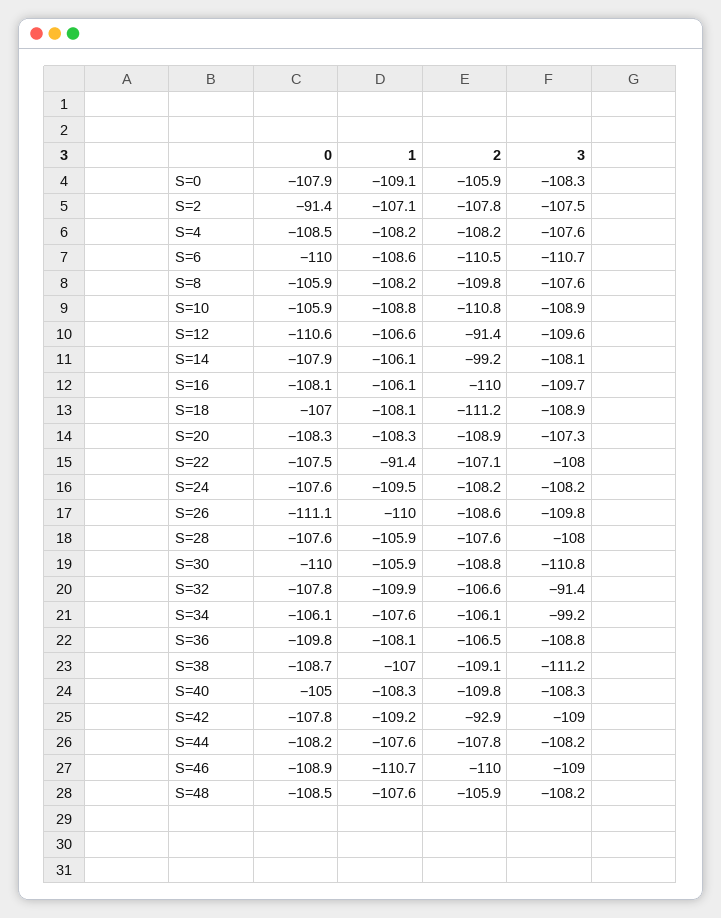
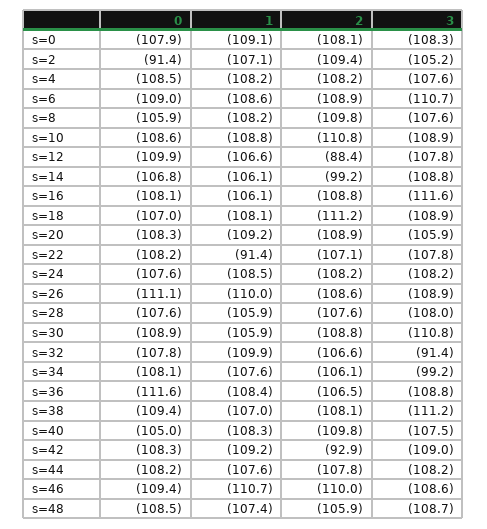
  {
    "0": {
      "S=0": -107.9,
      "S=2": -91.4,
      "S=4": -108.5,
-     "S=6": -110,
+     "S=6": -109,
      "S=8": -105.9,
-     "S=10": -105.9,
+     "S=10": -108.6,
-     "S=12": -110.6,
+     "S=12": -109.9,
-     "S=14": -107.9,
+     "S=14": -106.8,
      "S=16": -108.1,
      "S=18": -107,
      "S=20": -108.3,
-     "S=22": -107.5,
+     "S=22": -108.2,
      "S=24": -107.6,
      "S=26": -111.1,
      "S=28": -107.6,
-     "S=30": -110,
+     "S=30": -108.9,
      "S=32": -107.8,
-     "S=34": -106.1,
+     "S=34": -108.1,
-     "S=36": -109.8,
+     "S=36": -111.6,
-     "S=38": -108.7,
+     "S=38": -109.4,
      "S=40": -105,
-     "S=42": -107.8,
+     "S=42": -108.3,
      "S=44": -108.2,
-     "S=46": -108.9,
+     "S=46": -109.4,
      "S=48": -108.5
    },
    "1": {
      "S=0": -109.1,
      "S=2": -107.1,
      "S=4": -108.2,
      "S=6": -108.6,
      "S=8": -108.2,
      "S=10": -108.8,
      "S=12": -106.6,
      "S=14": -106.1,
      "S=16": -106.1,
      "S=18": -108.1,
-     "S=20": -108.3,
+     "S=20": -109.2,
      "S=22": -91.4,
-     "S=24": -109.5,
+     "S=24": -108.5,
      "S=26": -110,
      "S=28": -105.9,
      "S=30": -105.9,
      "S=32": -109.9,
      "S=34": -107.6,
-     "S=36": -108.1,
+     "S=36": -108.4,
      "S=38": -107,
      "S=40": -108.3,
      "S=42": -109.2,
      "S=44": -107.6,
      "S=46": -110.7,
-     "S=48": -107.6
+     "S=48": -107.4
    },
    "2": {
-     "S=0": -105.9,
+     "S=0": -108.1,
-     "S=2": -107.8,
+     "S=2": -109.4,
      "S=4": -108.2,
-     "S=6": -110.5,
+     "S=6": -108.9,
      "S=8": -109.8,
      "S=10": -110.8,
-     "S=12": -91.4,
+     "S=12": -88.4,
      "S=14": -99.2,
-     "S=16": -110,
+     "S=16": -108.8,
      "S=18": -111.2,
      "S=20": -108.9,
      "S=22": -107.1,
      "S=24": -108.2,
      "S=26": -108.6,
      "S=28": -107.6,
      "S=30": -108.8,
      "S=32": -106.6,
      "S=34": -106.1,
      "S=36": -106.5,
-     "S=38": -109.1,
+     "S=38": -108.1,
      "S=40": -109.8,
      "S=42": -92.9,
      "S=44": -107.8,
      "S=46": -110,
      "S=48": -105.9
    },
    "3": {
      "S=0": -108.3,
-     "S=2": -107.5,
+     "S=2": -105.2,
      "S=4": -107.6,
      "S=6": -110.7,
      "S=8": -107.6,
      "S=10": -108.9,
-     "S=12": -109.6,
+     "S=12": -107.8,
-     "S=14": -108.1,
+     "S=14": -108.8,
-     "S=16": -109.7,
+     "S=16": -111.6,
      "S=18": -108.9,
-     "S=20": -107.3,
+     "S=20": -105.9,
-     "S=22": -108,
+     "S=22": -107.8,
      "S=24": -108.2,
-     "S=26": -109.8,
+     "S=26": -108.9,
      "S=28": -108,
      "S=30": -110.8,
      "S=32": -91.4,
      "S=34": -99.2,
      "S=36": -108.8,
      "S=38": -111.2,
-     "S=40": -108.3,
+     "S=40": -107.5,
      "S=42": -109,
      "S=44": -108.2,
-     "S=46": -109,
+     "S=46": -108.6,
-     "S=48": -108.2
+     "S=48": -108.7
    }
  }

